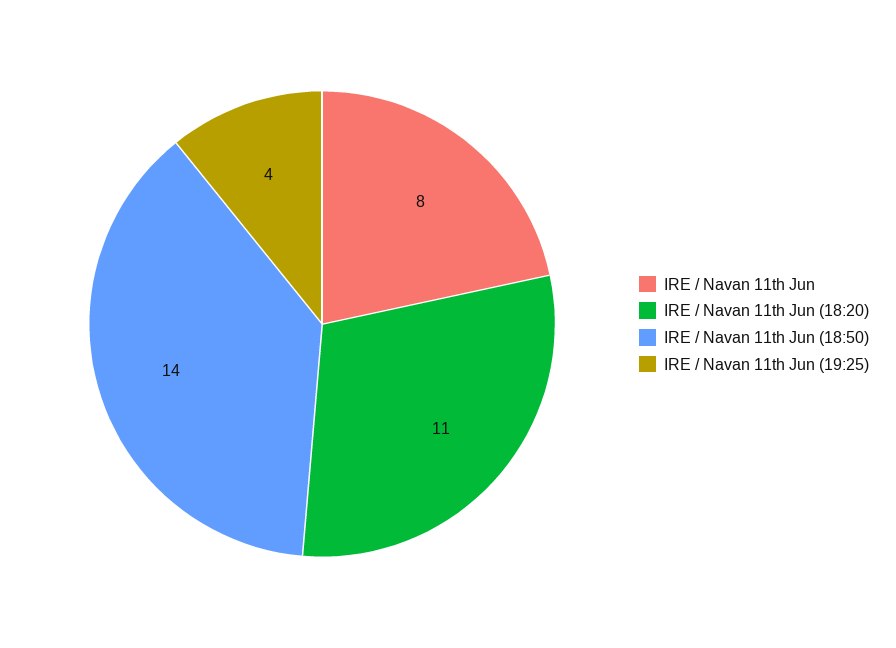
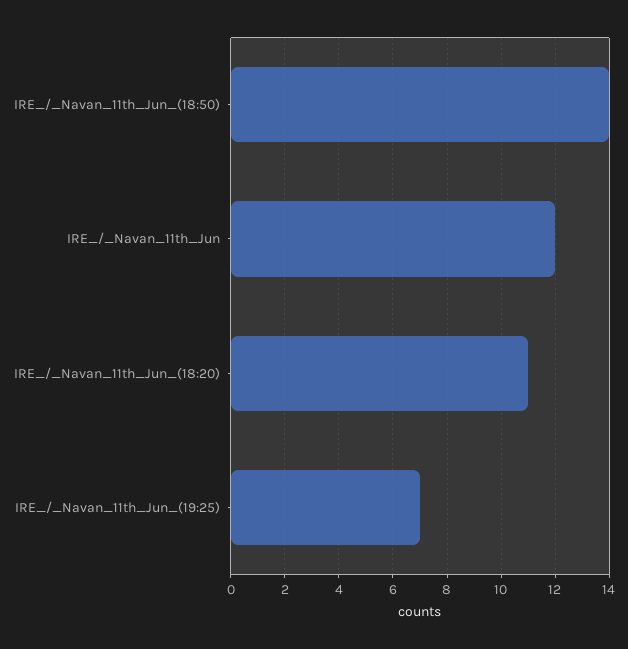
  {
-   "IRE / Navan 11th Jun": 8,
+   "IRE / Navan 11th Jun": 12,
    "IRE / Navan 11th Jun (18:20)": 11,
    "IRE / Navan 11th Jun (18:50)": 14,
-   "IRE / Navan 11th Jun (19:25)": 4
+   "IRE / Navan 11th Jun (19:25)": 7
  }

